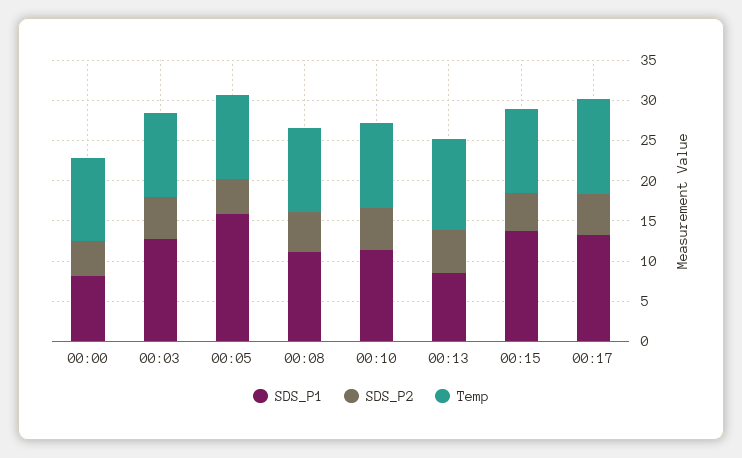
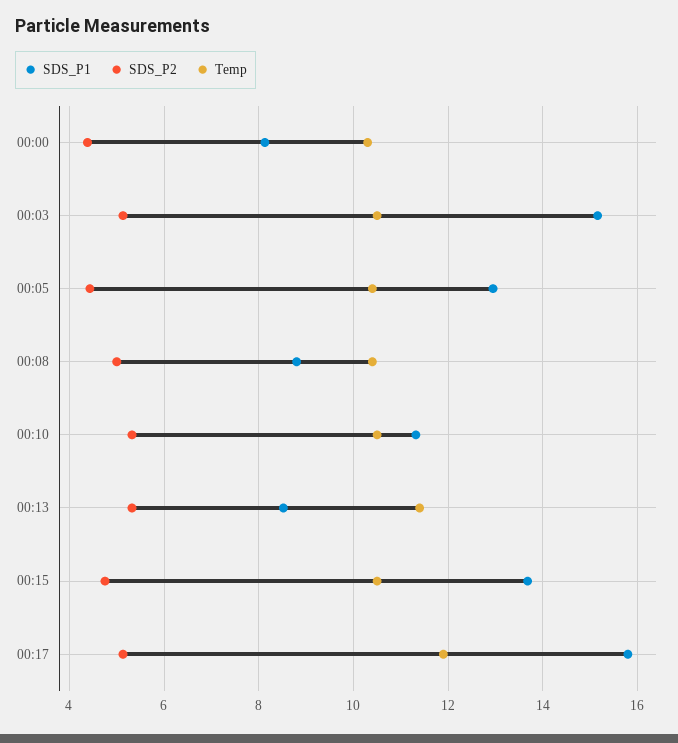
  {
    "SDS_P1": {
      "00:00": 8.2,
-     "00:03": 13,
+     "00:03": 15.2,
-     "00:05": 16,
+     "00:05": 13,
-     "00:08": 11,
+     "00:08": 8.8,
      "00:10": 11.4,
      "00:13": 8.6,
      "00:15": 13.6,
-     "00:17": 13
+     "00:17": 15.8
    },
    "SDS_P2": {
      "00:00": 4.4,
      "00:03": 5.2,
      "00:05": 4.4,
      "00:08": 5,
      "00:10": 5.4,
      "00:13": 5.4,
      "00:15": 4.8,
      "00:17": 5.2
    },
    "Temp": {
      "00:00": 10.4,
      "00:03": 10.6,
      "00:05": 10.4,
      "00:08": 10.4,
      "00:10": 10.6,
      "00:13": 11.4,
      "00:15": 10.6,
      "00:17": 12
    }
  }

